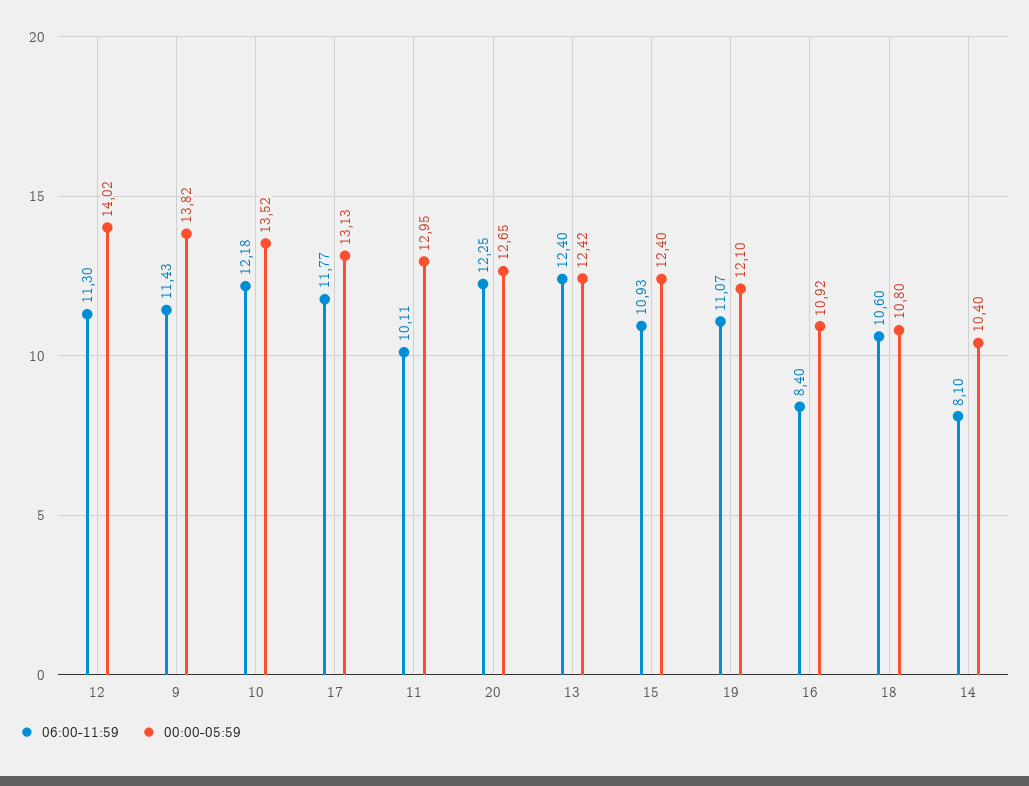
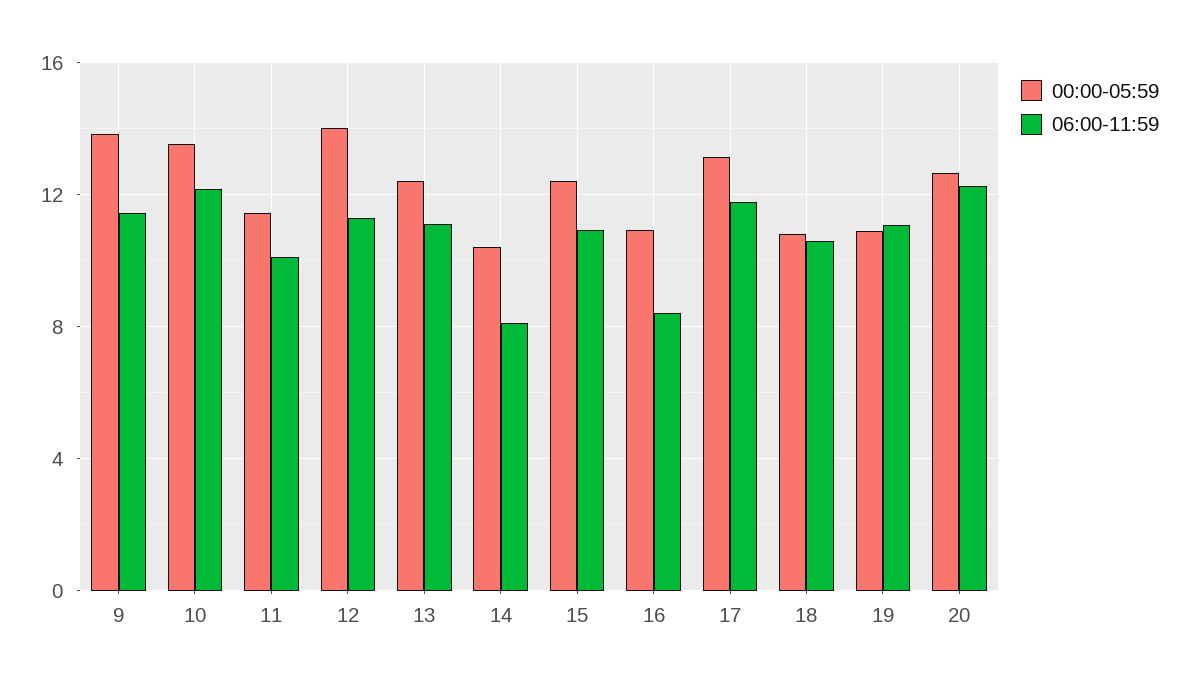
  {
    "06:00-11:59": {
      "12": 11.3,
      "9": 11.43,
      "10": 12.18,
      "17": 11.77,
      "11": 10.11,
      "20": 12.25,
-     "13": 12.4,
+     "13": 11,
      "15": 10.93,
      "19": 11.07,
      "16": 8.4,
      "18": 10.6,
      "14": 8.1
    },
    "00:00-05:59": {
      "12": 14.02,
      "9": 13.82,
      "10": 13.52,
      "17": 13.13,
-     "11": 12.95,
+     "11": 11.5,
      "20": 12.65,
      "13": 12.42,
      "15": 12.4,
-     "19": 12.1,
+     "19": 11,
      "16": 10.92,
      "18": 10.8,
      "14": 10.4
    }
  }

